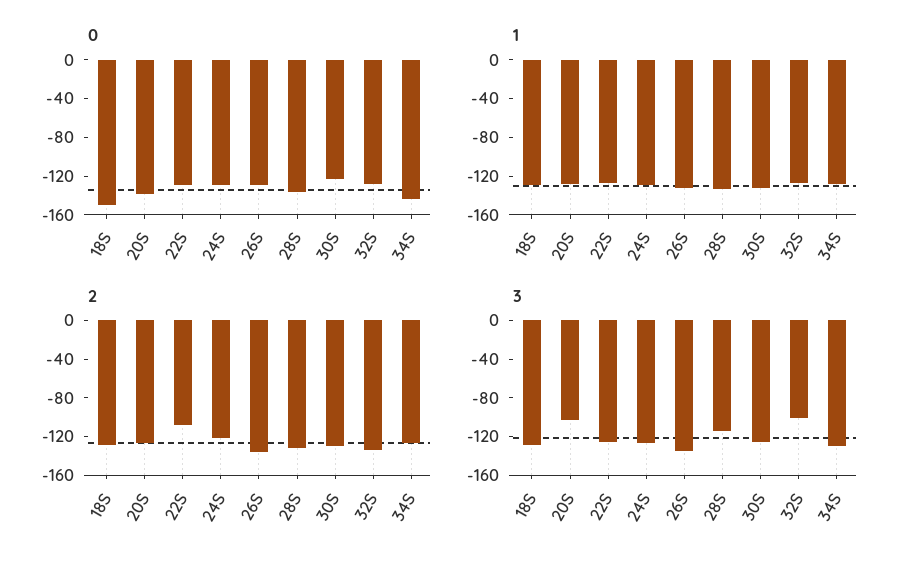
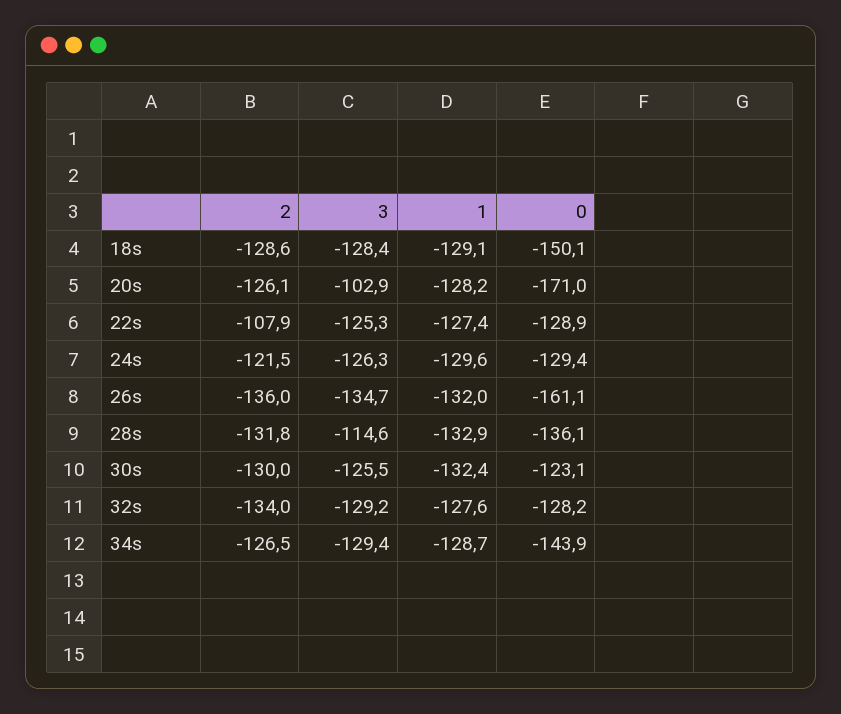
  {
    "0": {
      "18S": -150.1,
-     "20S": -140,
+     "20S": -171,
      "22S": -128.9,
      "24S": -129.4,
-     "26S": -130,
+     "26S": -161.1,
      "28S": -136.1,
      "30S": -123.1,
      "32S": -128.2,
      "34S": -143.9
    },
    "1": {
      "18S": -129.1,
      "20S": -128.2,
      "22S": -127.4,
      "24S": -129.6,
      "26S": -132,
      "28S": -132.9,
      "30S": -132.4,
      "32S": -127.6,
      "34S": -128.7
    },
    "2": {
      "18S": -128.6,
      "20S": -126.1,
      "22S": -107.9,
      "24S": -121.5,
      "26S": -136,
      "28S": -131.8,
      "30S": -130,
      "32S": -134,
      "34S": -126.5
    },
    "3": {
      "18S": -128.4,
      "20S": -102.9,
      "22S": -125.3,
      "24S": -126.3,
      "26S": -134.7,
      "28S": -114.6,
      "30S": -125.5,
-     "32S": -100,
+     "32S": -129.2,
      "34S": -129.4
    }
  }

